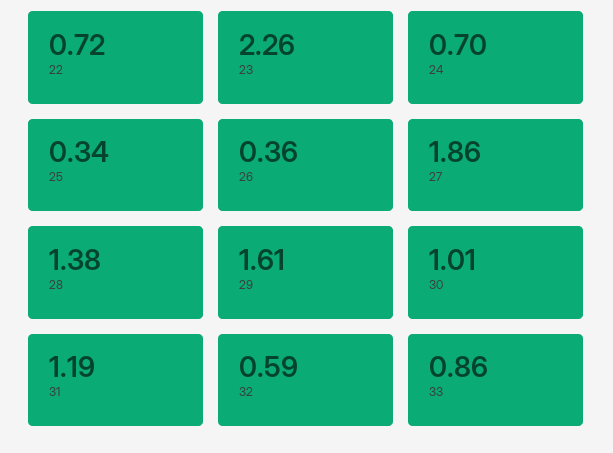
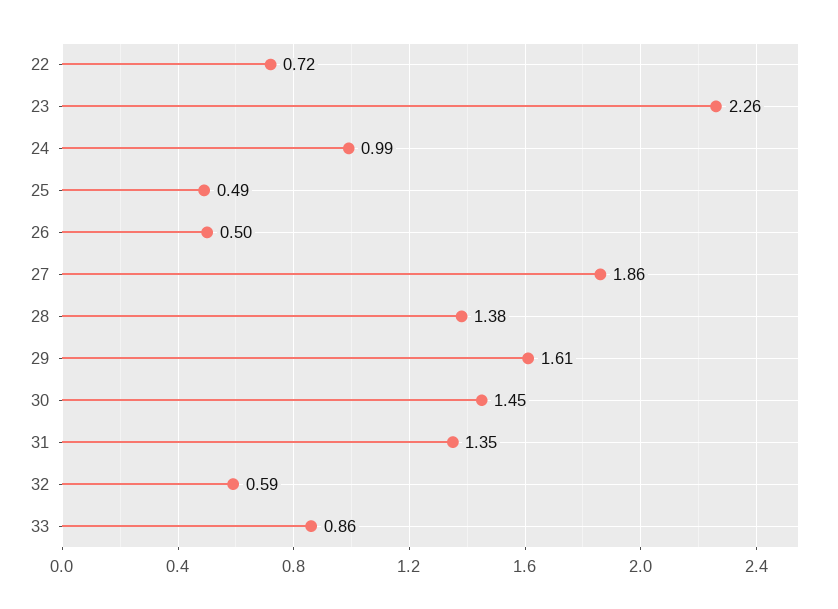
  {
    "22": 0.72,
    "23": 2.26,
-   "24": 0.7,
+   "24": 0.99,
-   "25": 0.34,
+   "25": 0.49,
-   "26": 0.36,
+   "26": 0.5,
    "27": 1.86,
    "28": 1.38,
    "29": 1.61,
-   "30": 1.01,
+   "30": 1.45,
-   "31": 1.19,
+   "31": 1.35,
    "32": 0.59,
    "33": 0.86
  }

